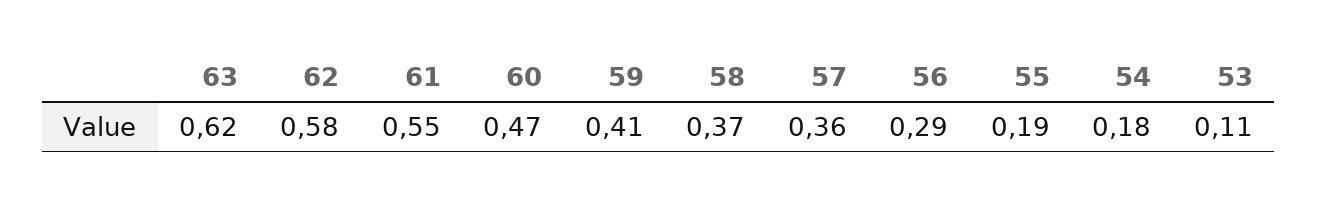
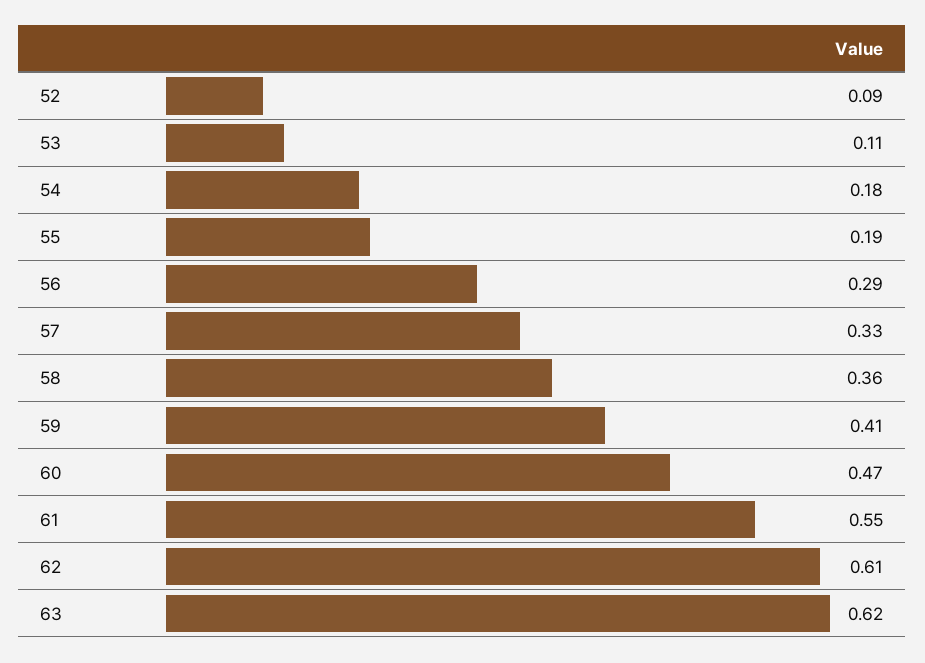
  {
    "63": 0.62,
-   "62": 0.58,
+   "62": 0.61,
    "61": 0.55,
    "60": 0.47,
    "59": 0.41,
-   "58": 0.37,
+   "58": 0.36,
-   "57": 0.36,
+   "57": 0.33,
    "56": 0.29,
    "55": 0.19,
    "54": 0.18,
-   "53": 0.11
+   "53": 0.11,
+   "52": 0.09
  }

